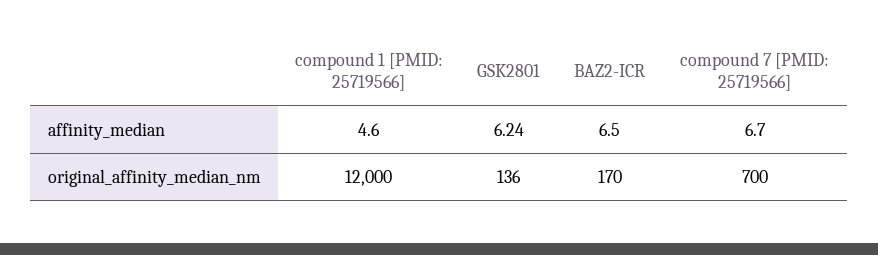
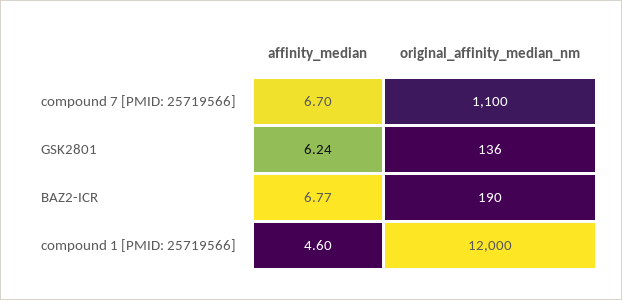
  {
    "compound 1 [PMID: 25719566]": {
      "affinity_median": 4.6,
      "original_affinity_median_nm": 12000
    },
    "GSK2801": {
      "affinity_median": 6.24,
      "original_affinity_median_nm": 136
    },
    "BAZ2-ICR": {
-     "affinity_median": 6.5,
+     "affinity_median": 6.77,
-     "original_affinity_median_nm": 170
+     "original_affinity_median_nm": 190
    },
    "compound 7 [PMID: 25719566]": {
      "affinity_median": 6.7,
-     "original_affinity_median_nm": 700
+     "original_affinity_median_nm": 1100
    }
  }

